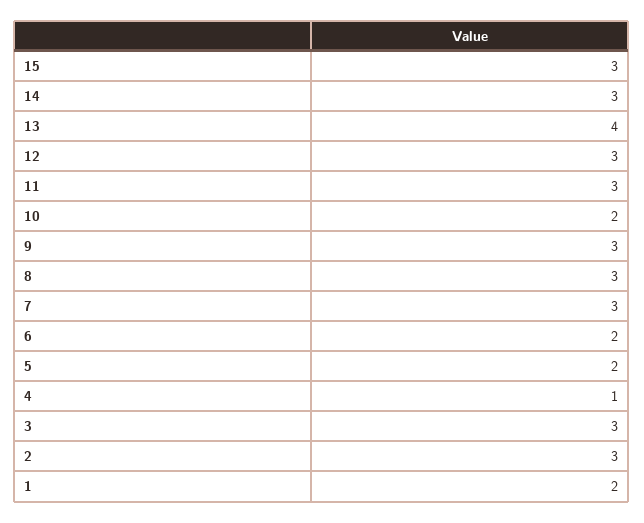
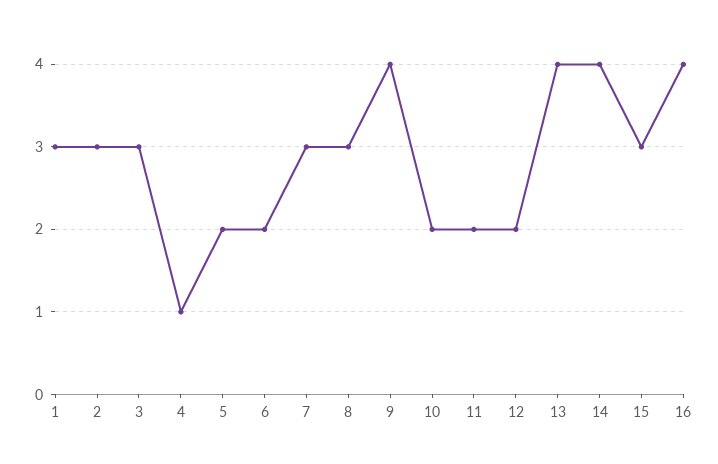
  {
    "15": 3,
-   "14": 3,
+   "14": 4,
    "13": 4,
-   "12": 3,
+   "12": 2,
-   "11": 3,
+   "11": 2,
    "10": 2,
-   "9": 3,
+   "9": 4,
    "8": 3,
    "7": 3,
    "6": 2,
    "5": 2,
    "4": 1,
    "3": 3,
    "2": 3,
-   "1": 2
+   "1": 3,
+   "16": 4
  }

